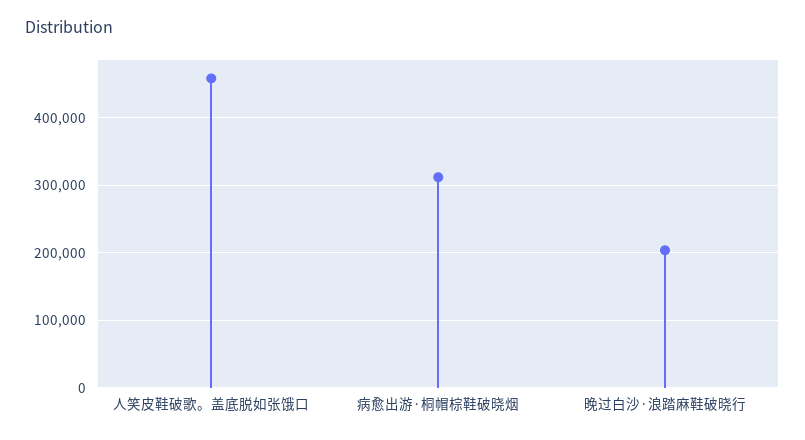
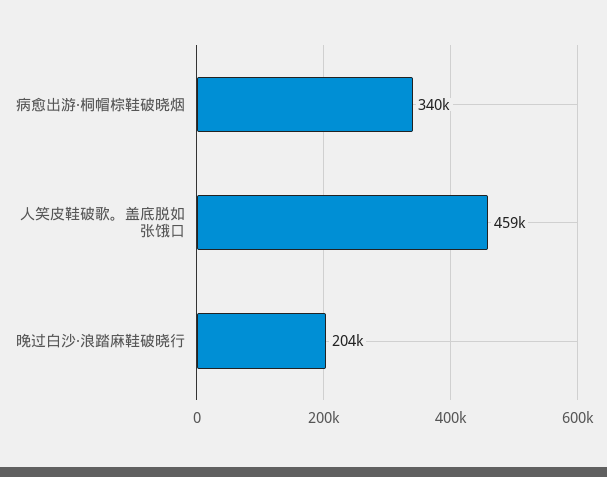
  {
    "人笑皮鞋破歌。盖底脱如张饿口": 459000,
-   "病愈出游·桐帽棕鞋破晓烟": 310000,
+   "病愈出游·桐帽棕鞋破晓烟": 340000,
    "晚过白沙·浪踏麻鞋破晓行": 204000
  }

